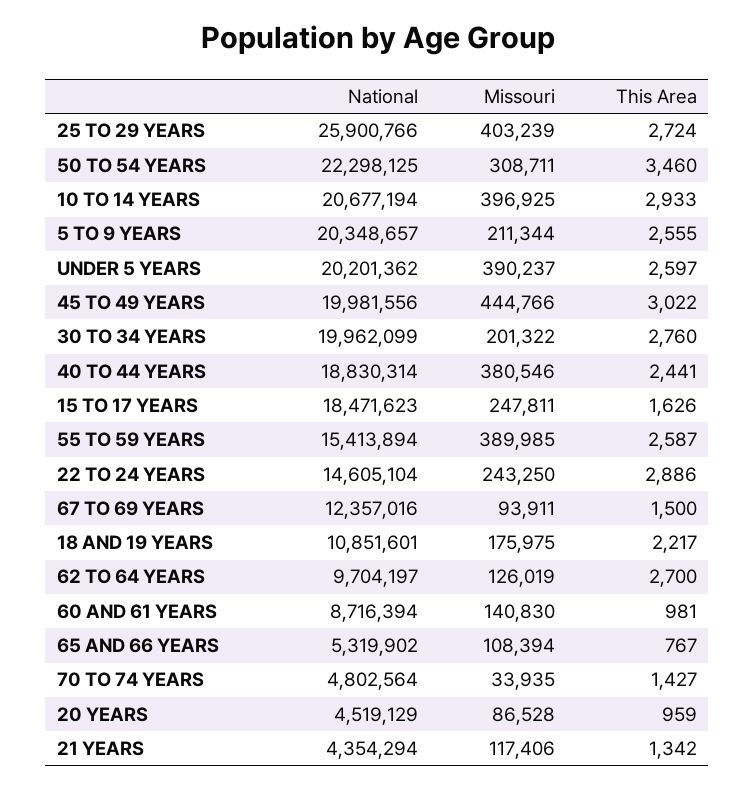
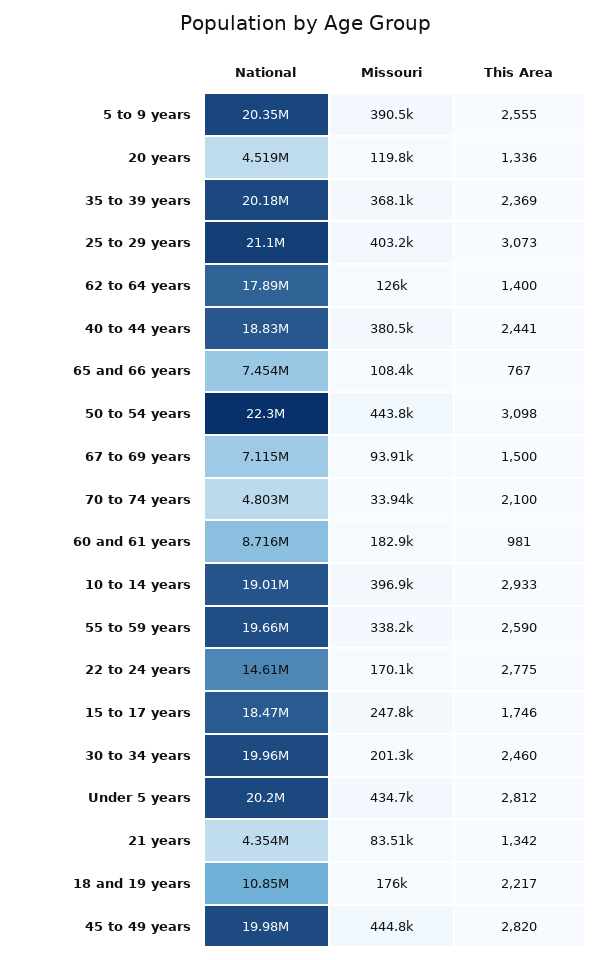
  {
    "National": {
-     "25 TO 29 YEARS": 25900766,
+     "25 TO 29 YEARS": 21100000,
      "50 TO 54 YEARS": 22298125,
-     "10 TO 14 YEARS": 20677194,
+     "10 TO 14 YEARS": 19010000,
      "5 TO 9 YEARS": 20348657,
      "UNDER 5 YEARS": 20201362,
      "45 TO 49 YEARS": 19981556,
      "30 TO 34 YEARS": 19962099,
      "40 TO 44 YEARS": 18830314,
      "15 TO 17 YEARS": 18471623,
-     "55 TO 59 YEARS": 15413894,
+     "55 TO 59 YEARS": 19660000,
      "22 TO 24 YEARS": 14605104,
-     "67 TO 69 YEARS": 12357016,
+     "67 TO 69 YEARS": 7115000,
      "18 AND 19 YEARS": 10851601,
-     "62 TO 64 YEARS": 9704197,
+     "62 TO 64 YEARS": 17890000,
      "60 AND 61 YEARS": 8716394,
-     "65 AND 66 YEARS": 5319902,
+     "65 AND 66 YEARS": 7454000,
      "70 TO 74 YEARS": 4802564,
      "20 YEARS": 4519129,
-     "21 YEARS": 4354294
+     "21 YEARS": 4354294,
+     "35 to 39 years": 20180000
    },
    "Missouri": {
      "25 TO 29 YEARS": 403239,
-     "50 TO 54 YEARS": 308711,
+     "50 TO 54 YEARS": 443800,
      "10 TO 14 YEARS": 396925,
-     "5 TO 9 YEARS": 211344,
+     "5 TO 9 YEARS": 390500,
-     "UNDER 5 YEARS": 390237,
+     "UNDER 5 YEARS": 434700,
      "45 TO 49 YEARS": 444766,
      "30 TO 34 YEARS": 201322,
      "40 TO 44 YEARS": 380546,
      "15 TO 17 YEARS": 247811,
-     "55 TO 59 YEARS": 389985,
+     "55 TO 59 YEARS": 338200,
-     "22 TO 24 YEARS": 243250,
+     "22 TO 24 YEARS": 170100,
      "67 TO 69 YEARS": 93911,
      "18 AND 19 YEARS": 175975,
      "62 TO 64 YEARS": 126019,
-     "60 AND 61 YEARS": 140830,
+     "60 AND 61 YEARS": 182900,
      "65 AND 66 YEARS": 108394,
      "70 TO 74 YEARS": 33935,
-     "20 YEARS": 86528,
+     "20 YEARS": 119800,
-     "21 YEARS": 117406
+     "21 YEARS": 83510,
+     "35 to 39 years": 368100
    },
    "This Area": {
-     "25 TO 29 YEARS": 2724,
+     "25 TO 29 YEARS": 3073,
-     "50 TO 54 YEARS": 3460,
+     "50 TO 54 YEARS": 3098,
      "10 TO 14 YEARS": 2933,
      "5 TO 9 YEARS": 2555,
-     "UNDER 5 YEARS": 2597,
+     "UNDER 5 YEARS": 2812,
-     "45 TO 49 YEARS": 3022,
+     "45 TO 49 YEARS": 2820,
-     "30 TO 34 YEARS": 2760,
+     "30 TO 34 YEARS": 2460,
      "40 TO 44 YEARS": 2441,
-     "15 TO 17 YEARS": 1626,
+     "15 TO 17 YEARS": 1746,
-     "55 TO 59 YEARS": 2587,
+     "55 TO 59 YEARS": 2590,
-     "22 TO 24 YEARS": 2886,
+     "22 TO 24 YEARS": 2775,
      "67 TO 69 YEARS": 1500,
      "18 AND 19 YEARS": 2217,
-     "62 TO 64 YEARS": 2700,
+     "62 TO 64 YEARS": 1400,
      "60 AND 61 YEARS": 981,
      "65 AND 66 YEARS": 767,
-     "70 TO 74 YEARS": 1427,
+     "70 TO 74 YEARS": 2100,
-     "20 YEARS": 959,
+     "20 YEARS": 1336,
-     "21 YEARS": 1342
+     "21 YEARS": 1342,
+     "35 to 39 years": 2369
    }
  }

